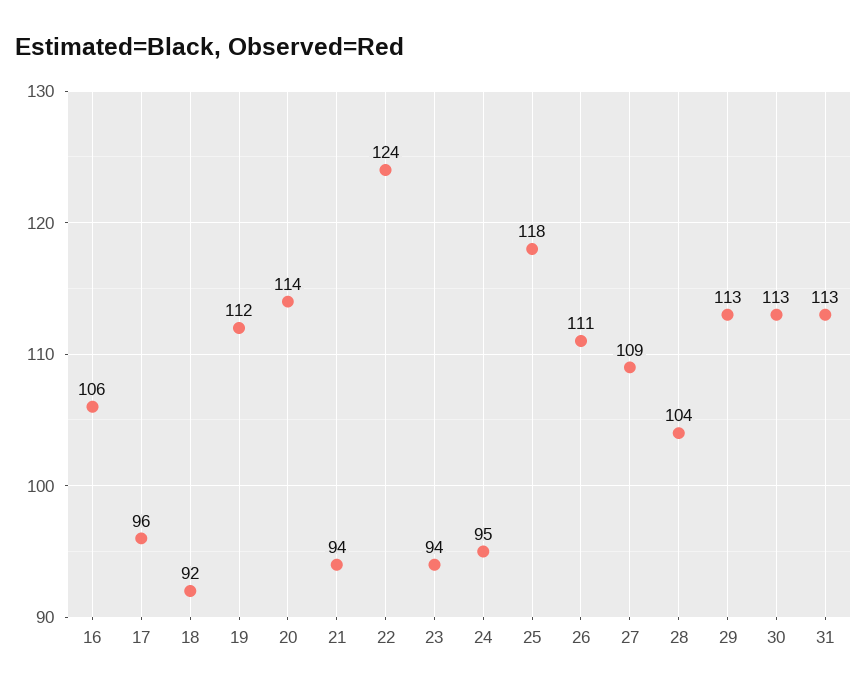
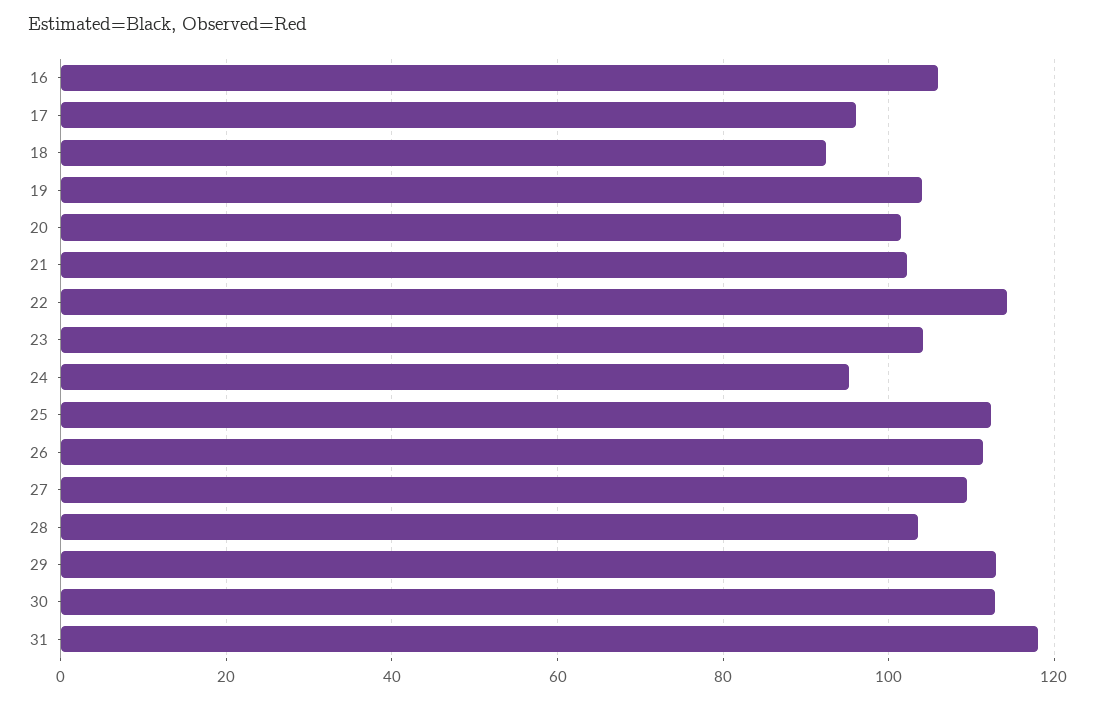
  {
    "16": 106,
    "17": 96,
    "18": 92,
-   "19": 112,
+   "19": 104,
-   "20": 114,
+   "20": 102,
-   "21": 94,
+   "21": 102,
-   "22": 124,
+   "22": 114,
-   "23": 94,
+   "23": 104,
    "24": 95,
-   "25": 118,
+   "25": 112,
    "26": 111,
    "27": 109,
    "28": 104,
    "29": 113,
    "30": 113,
-   "31": 113
+   "31": 118
  }

